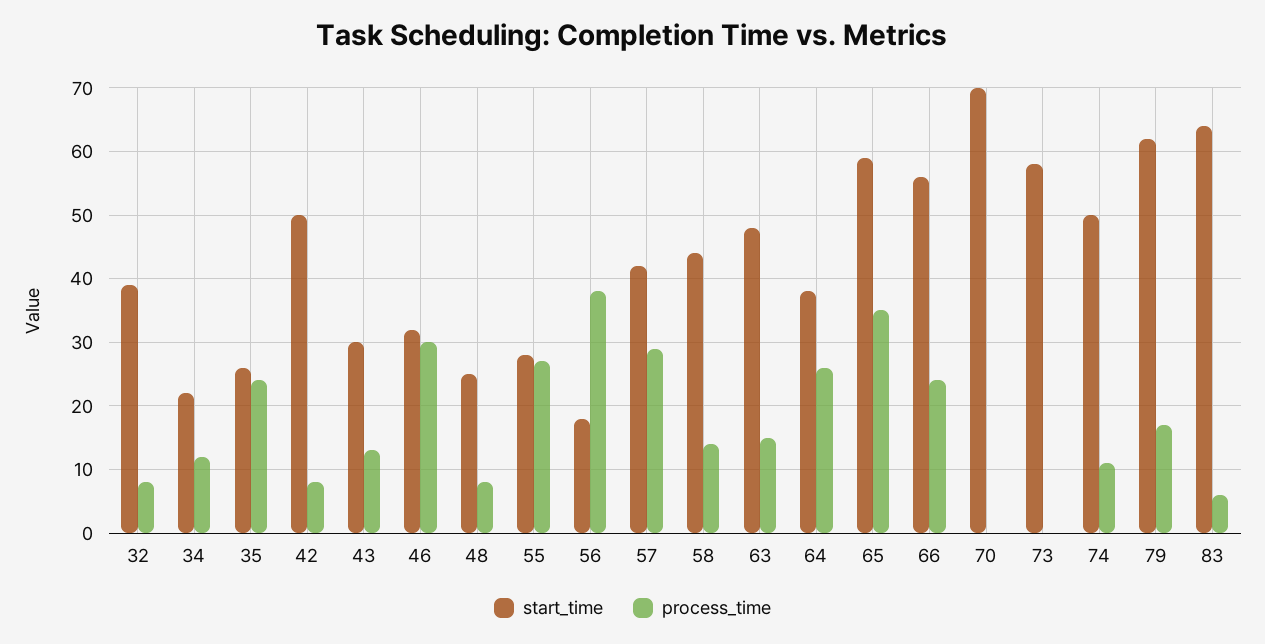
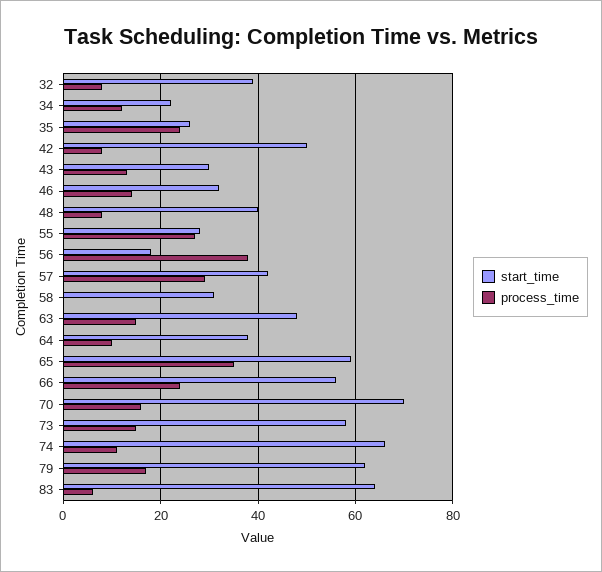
  {
    "start_time": {
      "32": 39,
      "34": 22,
      "35": 26,
      "42": 50,
      "43": 30,
      "46": 32,
-     "48": 25,
+     "48": 40,
      "55": 28,
      "56": 18,
      "57": 42,
-     "58": 44,
+     "58": 30,
      "63": 48,
      "64": 38,
      "65": 59,
      "66": 56,
      "70": 70,
      "73": 58,
-     "74": 50,
+     "74": 65,
      "79": 62,
      "83": 64
    },
    "process_time": {
      "32": 8,
      "34": 12,
      "35": 24,
      "42": 8,
      "43": 13,
-     "46": 30,
+     "46": 15,
      "48": 8,
      "55": 27,
      "56": 38,
      "57": 29,
-     "58": 14,
+     "58": 0,
      "63": 15,
-     "64": 26,
+     "64": 10,
      "65": 35,
      "66": 24,
-     "70": 0,
+     "70": 15,
-     "73": 0,
+     "73": 15,
      "74": 11,
      "79": 17,
      "83": 6
    }
  }

